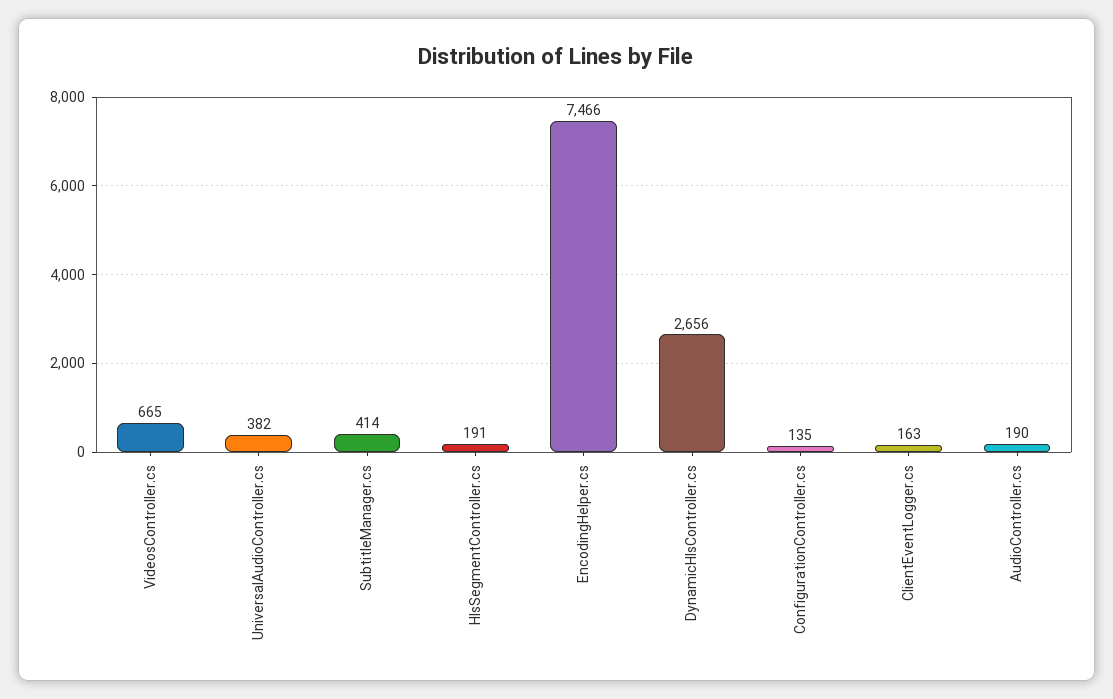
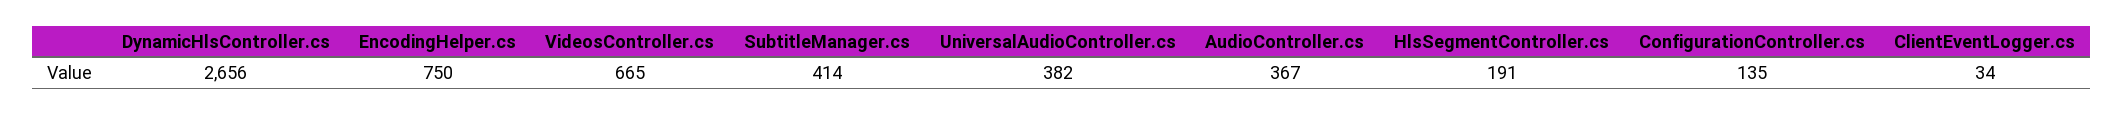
  {
    "VideosController.cs": 665,
    "UniversalAudioController.cs": 382,
    "SubtitleManager.cs": 414,
    "HlsSegmentController.cs": 191,
-   "EncodingHelper.cs": 7466,
+   "EncodingHelper.cs": 750,
    "DynamicHlsController.cs": 2656,
    "ConfigurationController.cs": 135,
-   "ClientEventLogger.cs": 163,
+   "ClientEventLogger.cs": 34,
-   "AudioController.cs": 190
+   "AudioController.cs": 367
  }

